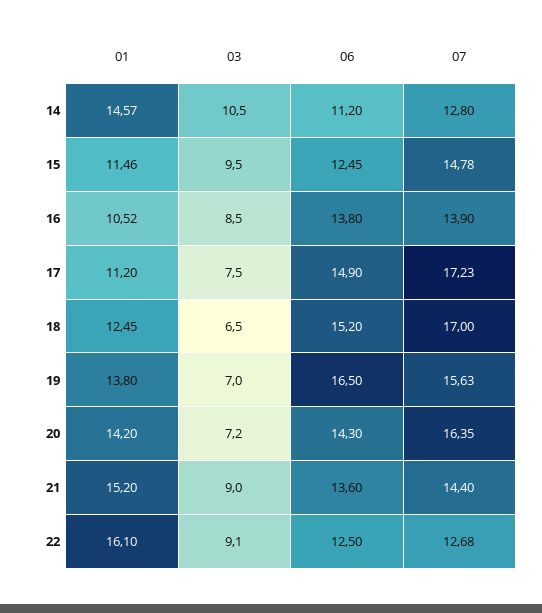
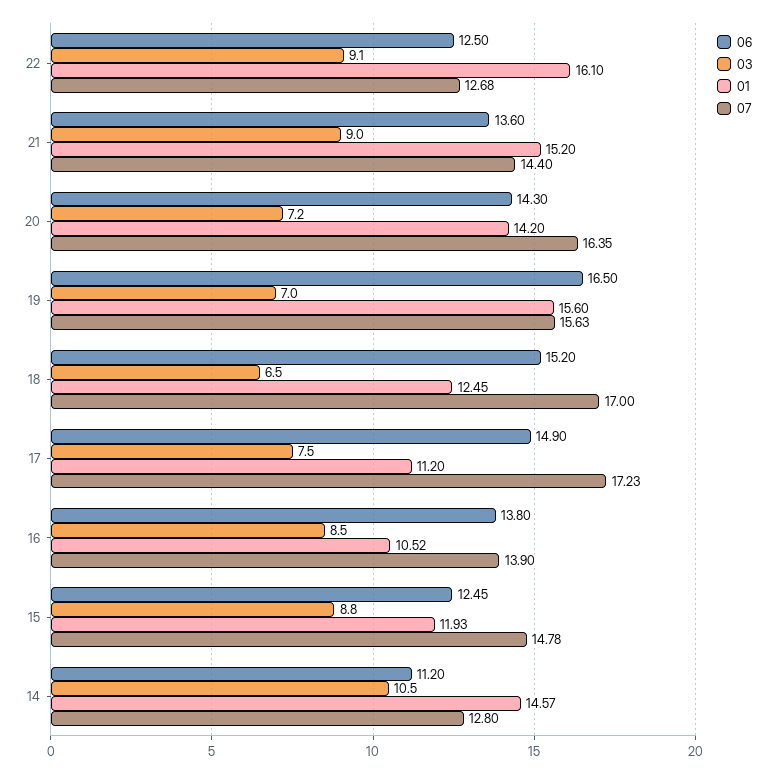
  {
    "01": {
      "14": 14.57,
-     "15": 11.46,
+     "15": 11.93,
      "16": 10.52,
      "17": 11.2,
      "18": 12.45,
-     "19": 13.8,
+     "19": 15.6,
      "20": 14.2,
      "21": 15.2,
      "22": 16.1
    },
    "03": {
      "14": 10.5,
-     "15": 9.5,
+     "15": 8.8,
      "16": 8.5,
      "17": 7.5,
      "18": 6.5,
      "19": 7,
      "20": 7.2,
      "21": 9,
      "22": 9.1
    },
    "06": {
      "14": 11.2,
      "15": 12.45,
      "16": 13.8,
      "17": 14.9,
      "18": 15.2,
      "19": 16.5,
      "20": 14.3,
      "21": 13.6,
      "22": 12.5
    },
    "07": {
      "14": 12.8,
      "15": 14.78,
      "16": 13.9,
      "17": 17.23,
      "18": 17,
      "19": 15.63,
      "20": 16.35,
      "21": 14.4,
      "22": 12.68
    }
  }

